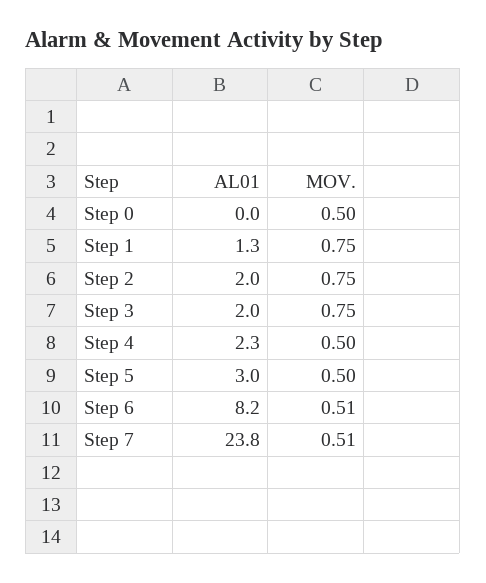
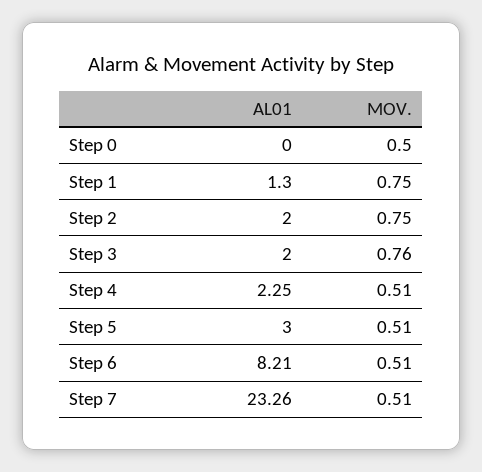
  {
    "AL01": {
      "Step 0": 0,
      "Step 1": 1.3,
      "Step 2": 2,
      "Step 3": 2,
      "Step 4": 2.25,
      "Step 5": 3,
      "Step 6": 8.21,
-     "Step 7": 23.8
+     "Step 7": 23.26
    },
    "MOV.": {
      "Step 0": 0.5,
      "Step 1": 0.75,
      "Step 2": 0.75,
-     "Step 3": 0.75,
+     "Step 3": 0.76,
-     "Step 4": 0.5,
+     "Step 4": 0.51,
-     "Step 5": 0.5,
+     "Step 5": 0.51,
      "Step 6": 0.51,
      "Step 7": 0.51
    }
  }

